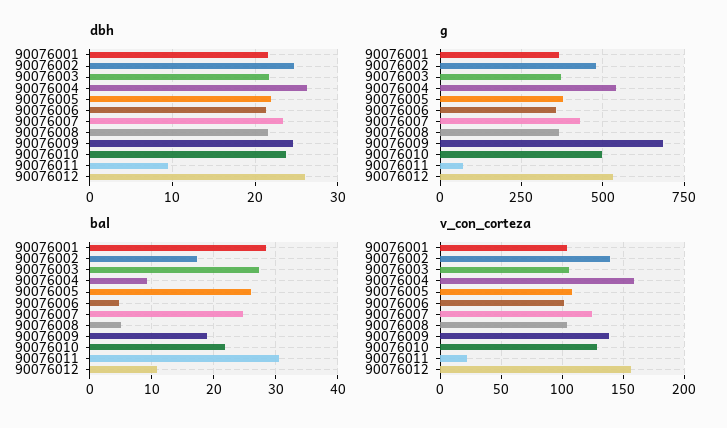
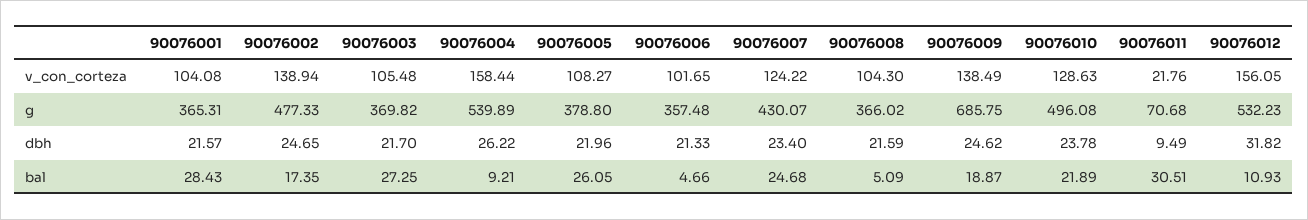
  {
    "dbh": {
      "90076001": 21.57,
      "90076002": 24.65,
      "90076003": 21.7,
      "90076004": 26.22,
      "90076005": 21.96,
      "90076006": 21.33,
      "90076007": 23.4,
      "90076008": 21.59,
      "90076009": 24.62,
      "90076010": 23.78,
      "90076011": 9.49,
-     "90076012": 26
+     "90076012": 31.82
    },
    "g": {
      "90076001": 365.31,
      "90076002": 477.33,
      "90076003": 369.82,
      "90076004": 539.89,
      "90076005": 378.8,
      "90076006": 357.48,
      "90076007": 430.07,
      "90076008": 366.02,
      "90076009": 685.75,
      "90076010": 496.08,
      "90076011": 70.68,
      "90076012": 532.23
    },
    "bal": {
      "90076001": 28.43,
      "90076002": 17.35,
      "90076003": 27.25,
      "90076004": 9.21,
      "90076005": 26.05,
      "90076006": 4.66,
      "90076007": 24.68,
      "90076008": 5.09,
      "90076009": 18.87,
      "90076010": 21.89,
      "90076011": 30.51,
      "90076012": 10.93
    },
    "v_con_corteza": {
      "90076001": 104.08,
      "90076002": 138.94,
      "90076003": 105.48,
      "90076004": 158.44,
      "90076005": 108.27,
      "90076006": 101.65,
      "90076007": 124.22,
      "90076008": 104.3,
      "90076009": 138.49,
      "90076010": 128.63,
      "90076011": 21.76,
      "90076012": 156.05
    }
  }

